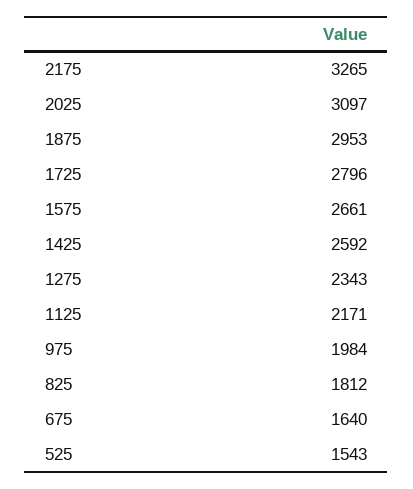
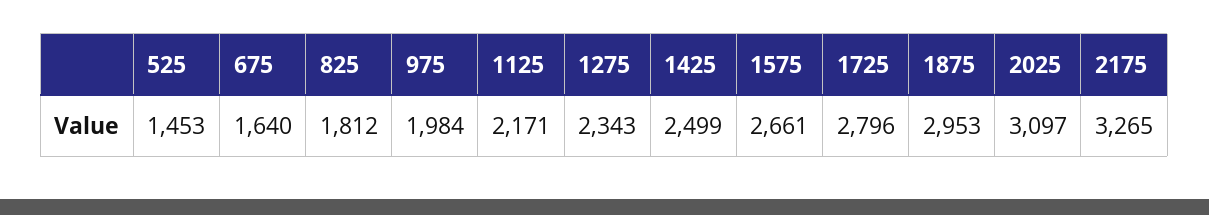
  {
    "2175": 3265,
    "2025": 3097,
    "1875": 2953,
    "1725": 2796,
    "1575": 2661,
-   "1425": 2592,
+   "1425": 2499,
    "1275": 2343,
    "1125": 2171,
    "975": 1984,
    "825": 1812,
    "675": 1640,
-   "525": 1543
+   "525": 1453
  }

